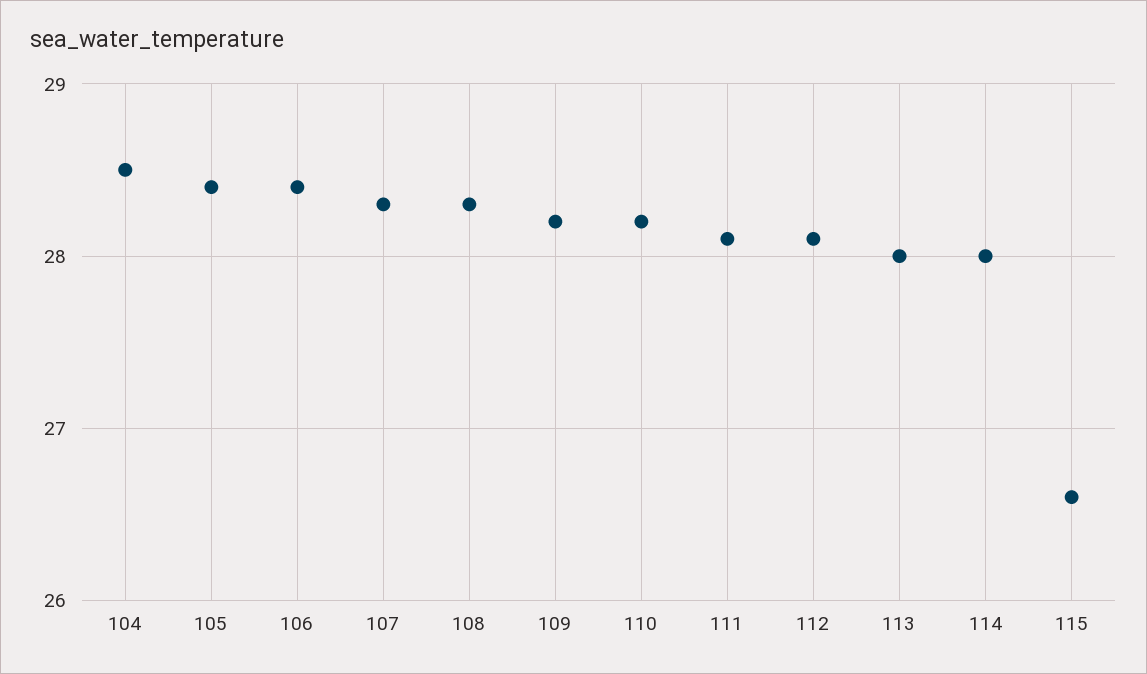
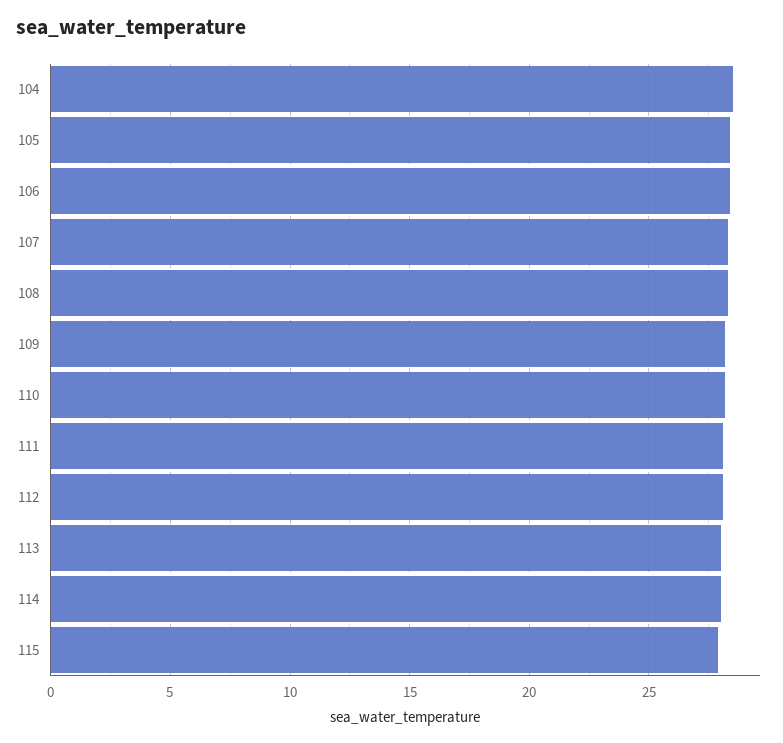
  {
    "104": 28.5,
    "105": 28.4,
    "106": 28.4,
    "107": 28.3,
    "108": 28.3,
    "109": 28.2,
    "110": 28.2,
    "111": 28.1,
    "112": 28.1,
    "113": 28,
    "114": 28,
-   "115": 26.6
+   "115": 28
  }

